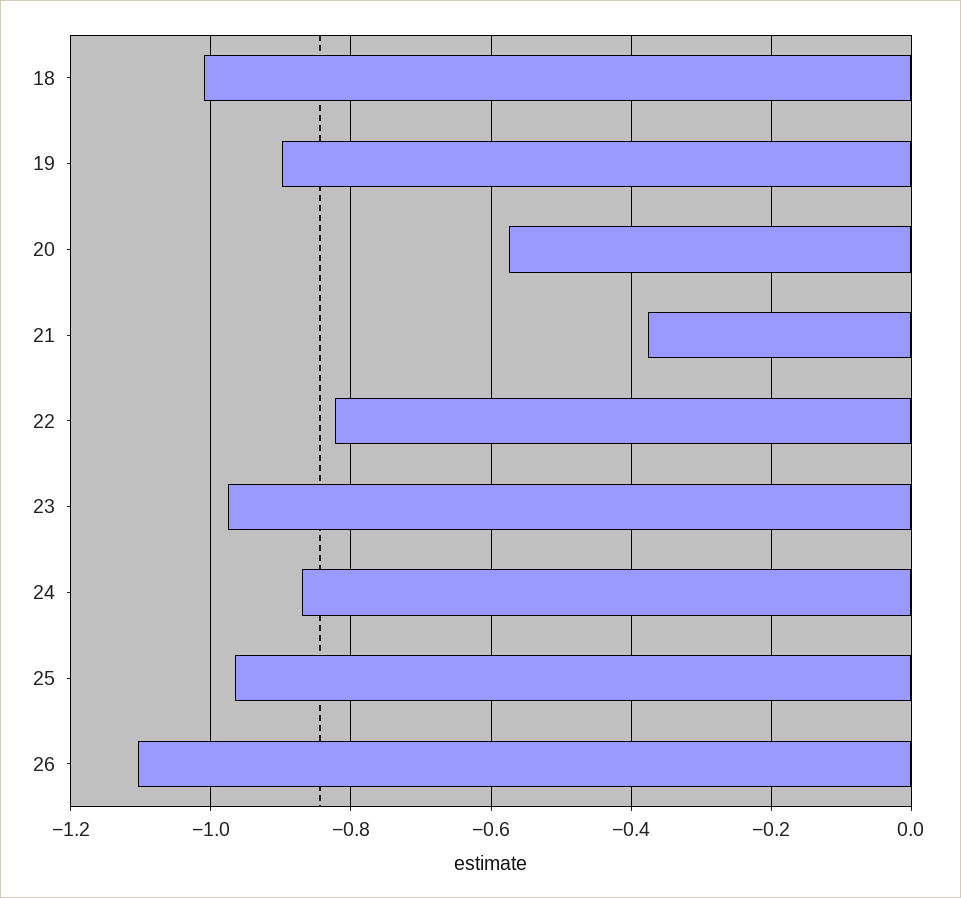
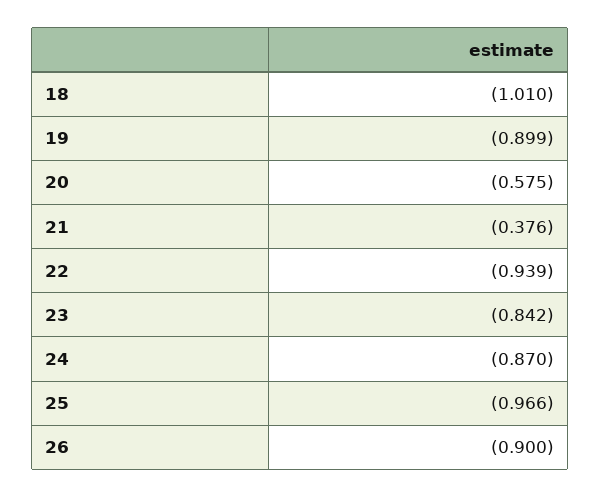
  {
    "18": -1.01,
    "19": -0.899,
    "20": -0.575,
    "21": -0.376,
-   "22": -0.82,
+   "22": -0.939,
-   "23": -0.98,
+   "23": -0.842,
    "24": -0.87,
    "25": -0.966,
-   "26": -1.1
+   "26": -0.9
  }

